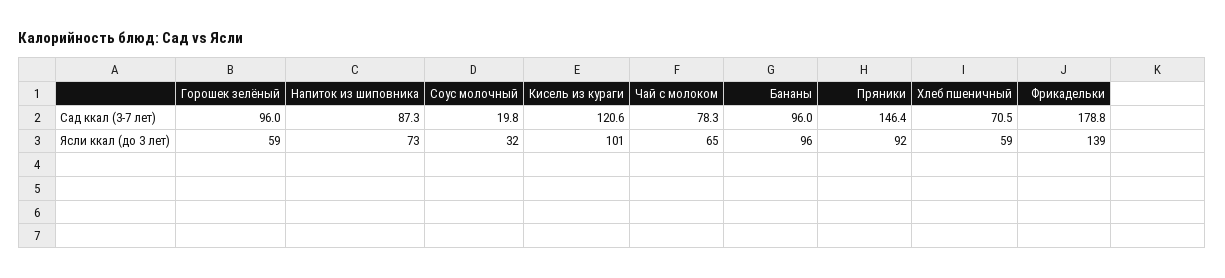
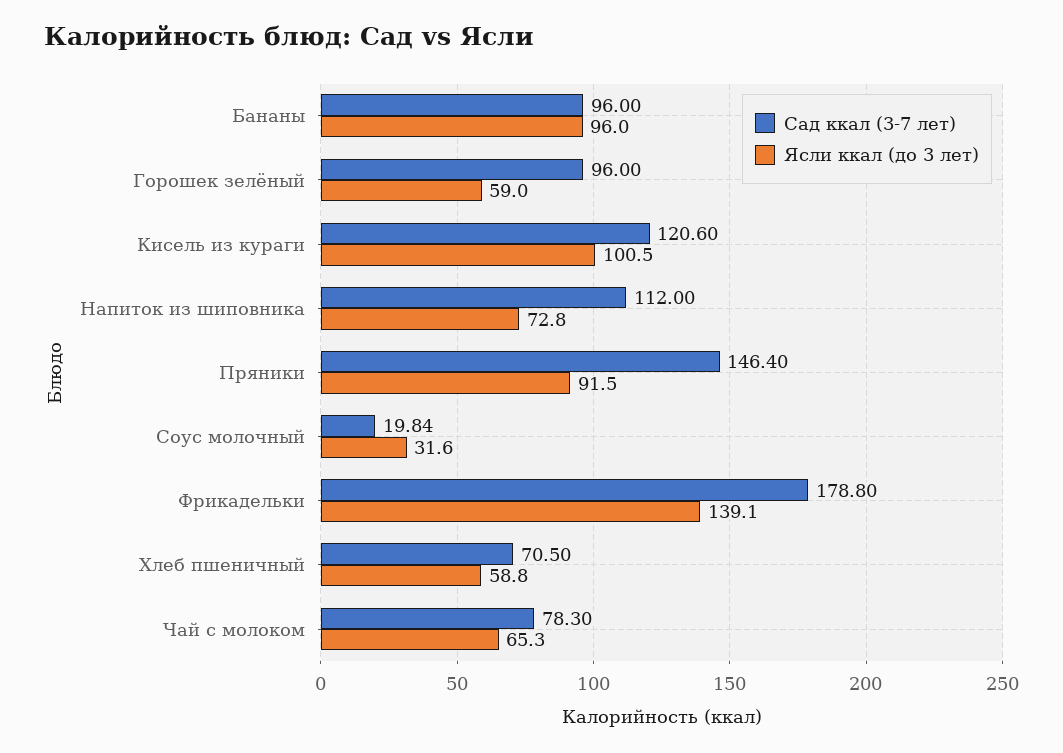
  {
    "Сад ккал (3-7 лет)": {
      "Горошек зелёный": 96,
-     "Напиток из шиповника": 87.3,
+     "Напиток из шиповника": 112,
      "Соус молочный": 19.84,
      "Кисель из кураги": 120.6,
      "Чай с молоком": 78.3,
      "Бананы": 96,
      "Пряники": 146.4,
      "Хлеб пшеничный": 70.5,
      "Фрикадельки": 178.8
    },
    "Ясли ккал (до 3 лет)": {
      "Горошек зелёный": 59,
      "Напиток из шиповника": 72.8,
      "Соус молочный": 31.6,
      "Кисель из кураги": 100.5,
      "Чай с молоком": 65.3,
      "Бананы": 96,
      "Пряники": 91.5,
      "Хлеб пшеничный": 58.8,
      "Фрикадельки": 139.1
    }
  }

